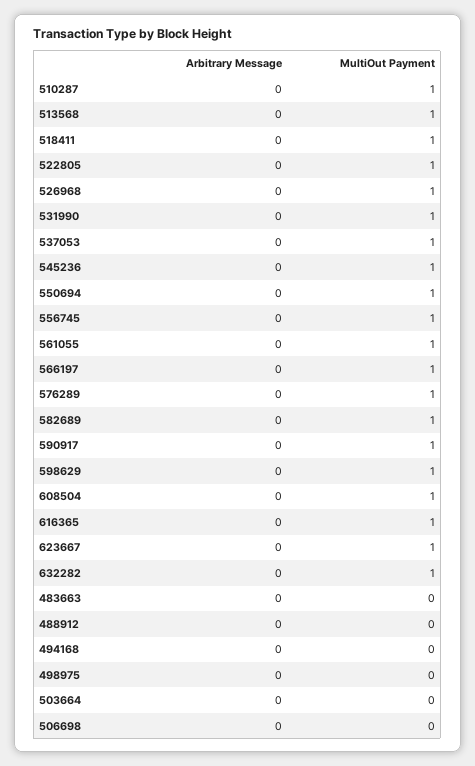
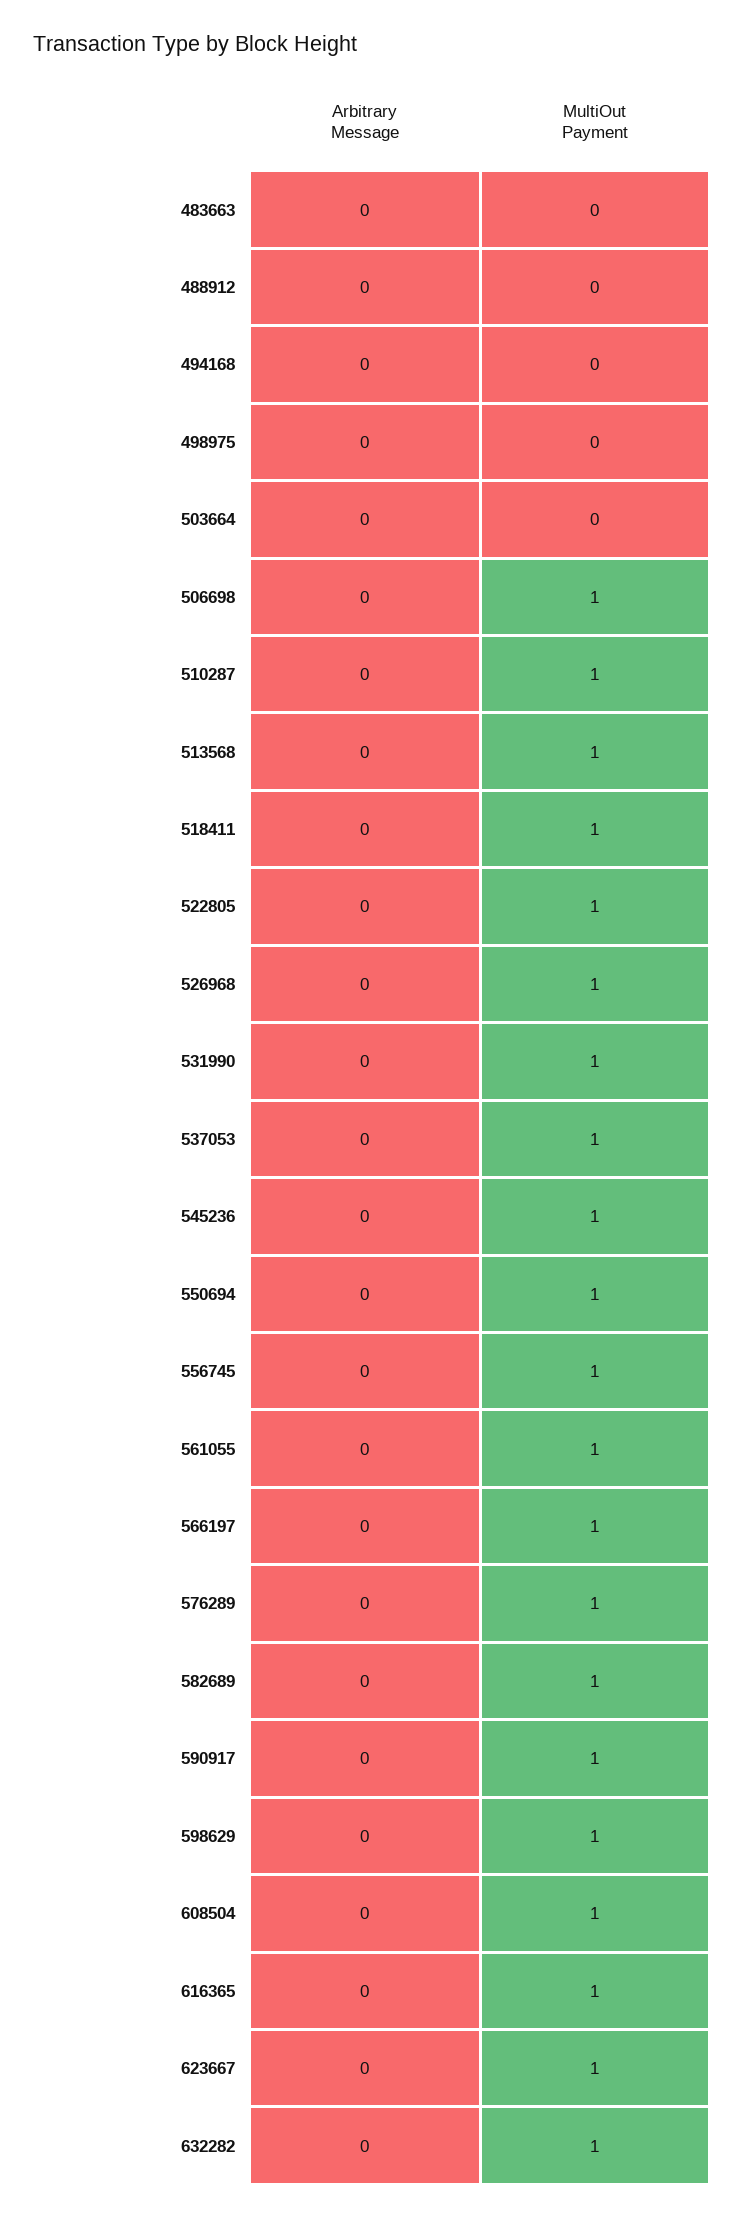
  {
    "Arbitrary Message": {
      "510287": 0,
      "513568": 0,
      "518411": 0,
      "522805": 0,
      "526968": 0,
      "531990": 0,
      "537053": 0,
      "545236": 0,
      "550694": 0,
      "556745": 0,
      "561055": 0,
      "566197": 0,
      "576289": 0,
      "582689": 0,
      "590917": 0,
      "598629": 0,
      "608504": 0,
      "616365": 0,
      "623667": 0,
      "632282": 0,
      "483663": 0,
      "488912": 0,
      "494168": 0,
      "498975": 0,
      "503664": 0,
      "506698": 0
    },
    "MultiOut Payment": {
      "510287": 1,
      "513568": 1,
      "518411": 1,
      "522805": 1,
      "526968": 1,
      "531990": 1,
      "537053": 1,
      "545236": 1,
      "550694": 1,
      "556745": 1,
      "561055": 1,
      "566197": 1,
      "576289": 1,
      "582689": 1,
      "590917": 1,
      "598629": 1,
      "608504": 1,
      "616365": 1,
      "623667": 1,
      "632282": 1,
      "483663": 0,
      "488912": 0,
      "494168": 0,
      "498975": 0,
      "503664": 0,
-     "506698": 0
+     "506698": 1
    }
  }

